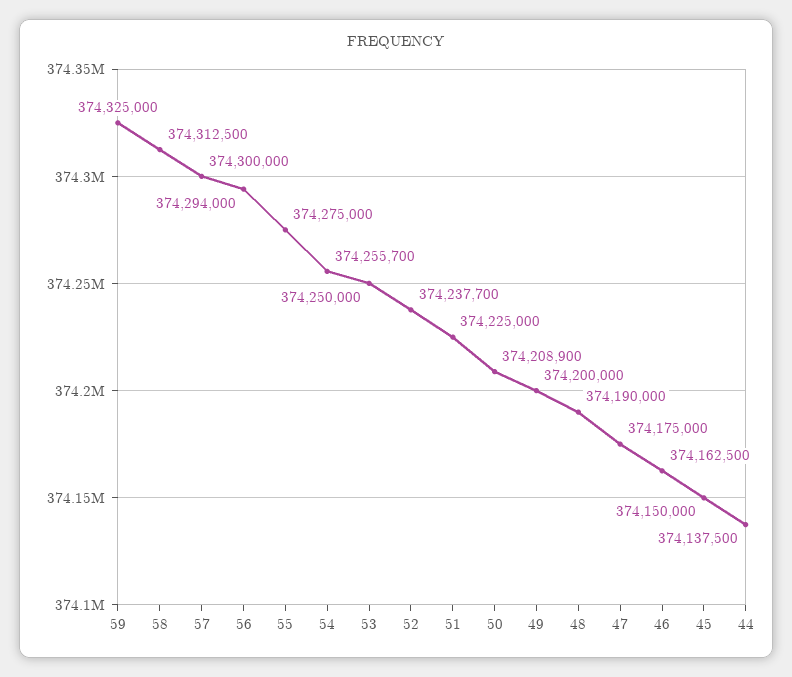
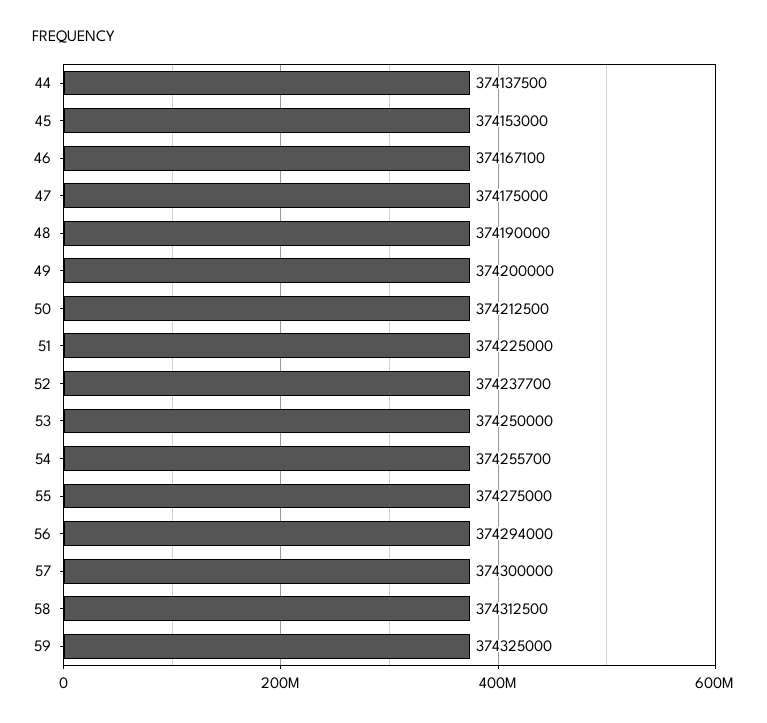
  {
    "59": 374325000,
    "58": 374312500,
    "57": 374300000,
    "56": 374294000,
    "55": 374275000,
    "54": 374255700,
    "53": 374250000,
    "52": 374237700,
    "51": 374225000,
-   "50": 374208900,
+   "50": 374212500,
    "49": 374200000,
    "48": 374190000,
    "47": 374175000,
-   "46": 374162500,
+   "46": 374167100,
-   "45": 374150000,
+   "45": 374153000,
    "44": 374137500
  }

